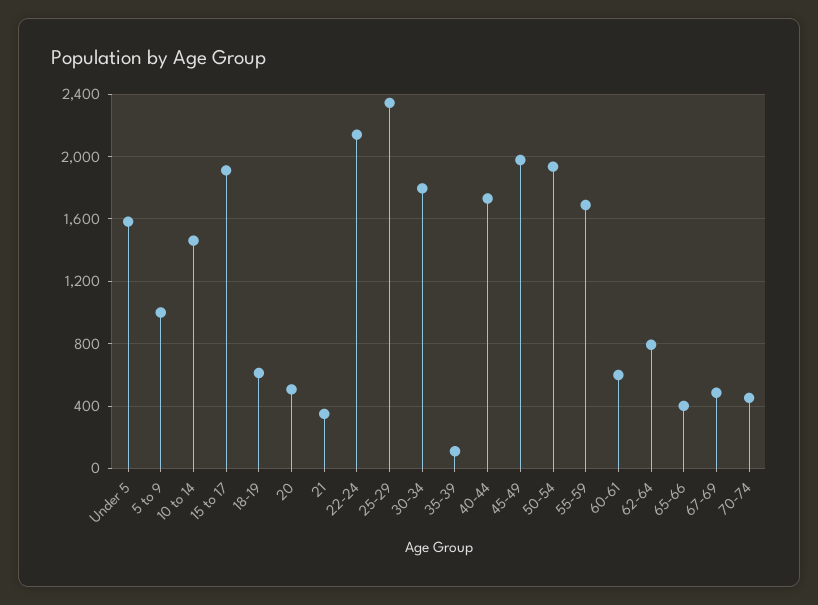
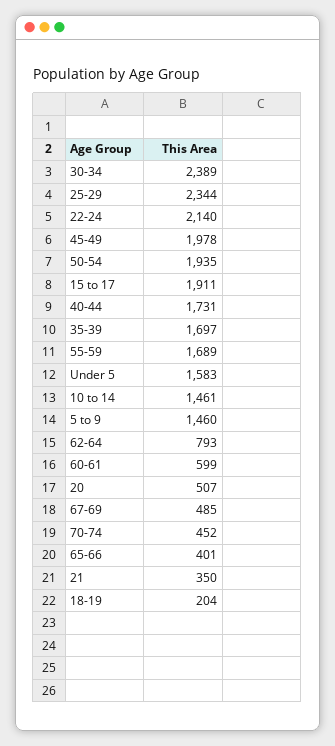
  {
    "Under 5": 1583,
-   "5 to 9": 1000,
+   "5 to 9": 1460,
    "10 to 14": 1461,
    "15 to 17": 1911,
-   "18-19": 600,
+   "18-19": 204,
    "20": 507,
    "21": 350,
    "22-24": 2140,
    "25-29": 2344,
-   "30-34": 1800,
+   "30-34": 2389,
-   "35-39": 100,
+   "35-39": 1697,
    "40-44": 1731,
    "45-49": 1978,
    "50-54": 1935,
    "55-59": 1689,
    "60-61": 599,
    "62-64": 793,
    "65-66": 401,
    "67-69": 485,
    "70-74": 452
  }

